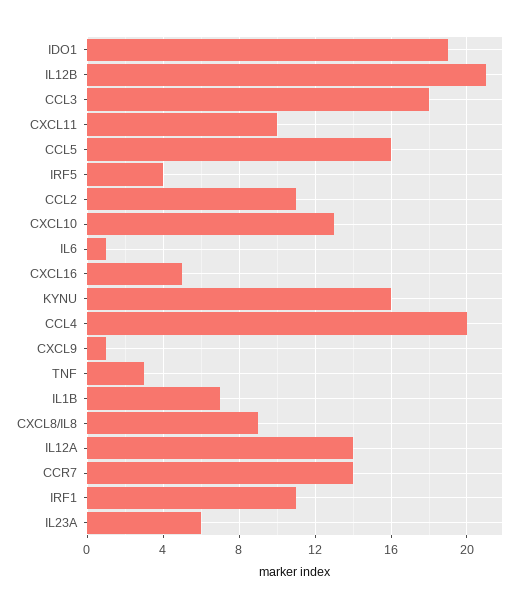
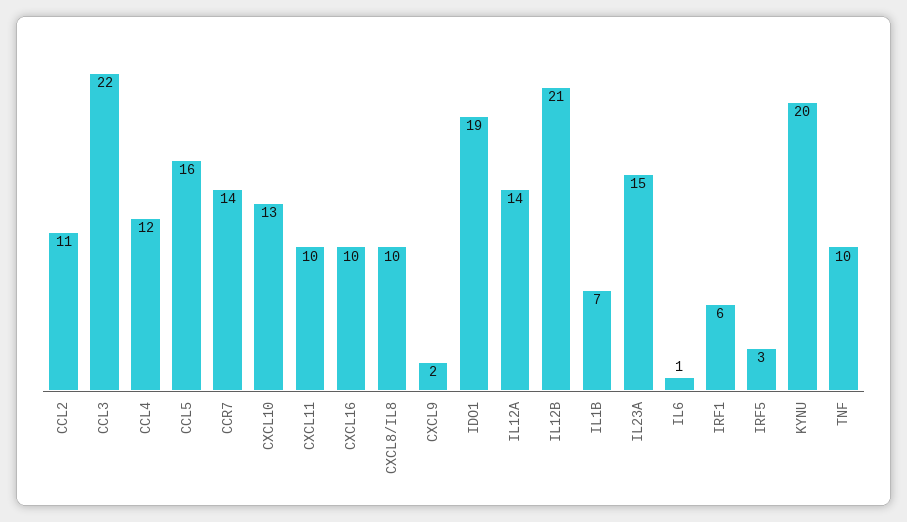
  {
    "IDO1": 19,
    "IL12B": 21,
-   "CCL3": 18,
+   "CCL3": 22,
    "CXCL11": 10,
    "CCL5": 16,
-   "IRF5": 4,
+   "IRF5": 3,
    "CCL2": 11,
    "CXCL10": 13,
    "IL6": 1,
-   "CXCL16": 5,
+   "CXCL16": 10,
-   "KYNU": 16,
+   "KYNU": 20,
-   "CCL4": 20,
+   "CCL4": 12,
-   "CXCL9": 1,
+   "CXCL9": 2,
-   "TNF": 3,
+   "TNF": 10,
    "IL1B": 7,
-   "CXCL8/IL8": 9,
+   "CXCL8/IL8": 10,
    "IL12A": 14,
    "CCR7": 14,
-   "IRF1": 11,
+   "IRF1": 6,
-   "IL23A": 6
+   "IL23A": 15
  }

